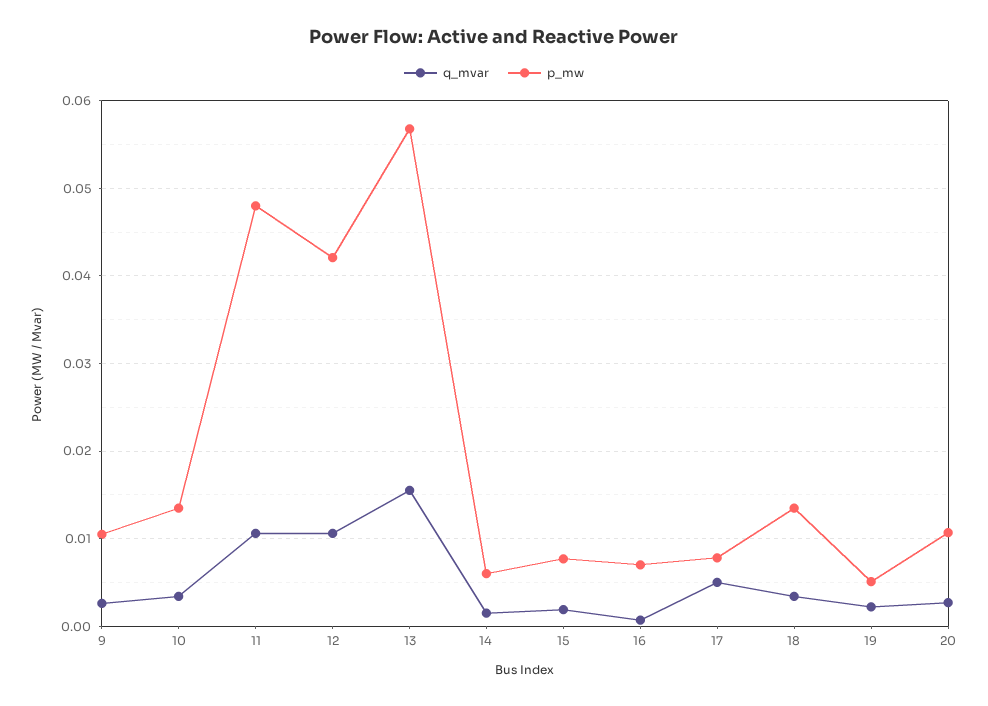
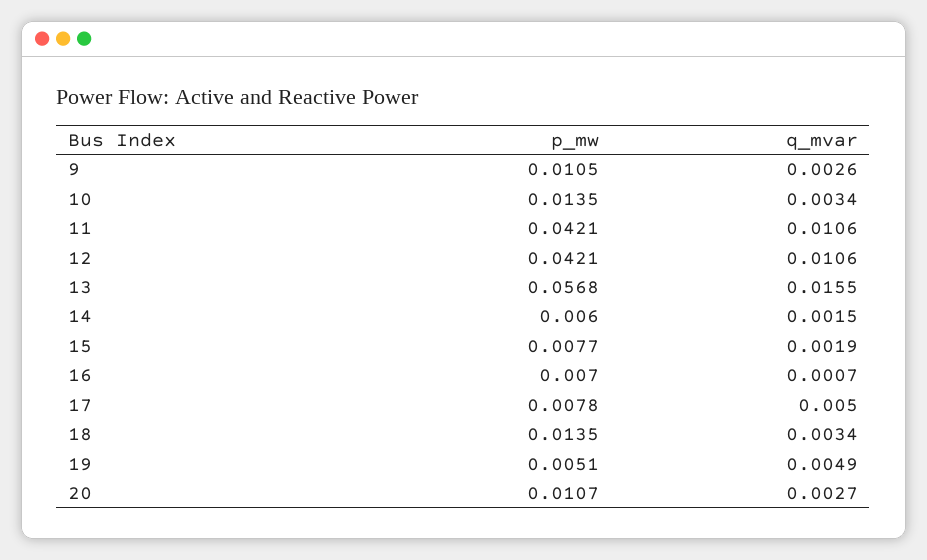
  {
    "q_mvar": {
      "9": 0.0026,
      "10": 0.0034,
      "11": 0.0106,
      "12": 0.0106,
      "13": 0.0155,
      "14": 0.0015,
      "15": 0.0019,
      "16": 0.0007,
      "17": 0.005,
      "18": 0.0034,
-     "19": 0.002,
+     "19": 0.0049,
      "20": 0.0027
    },
    "p_mw": {
      "9": 0.0105,
      "10": 0.0135,
-     "11": 0.048,
+     "11": 0.0421,
      "12": 0.0421,
      "13": 0.0568,
      "14": 0.006,
      "15": 0.0077,
      "16": 0.007,
      "17": 0.0078,
      "18": 0.0135,
      "19": 0.0051,
      "20": 0.0107
    }
  }

